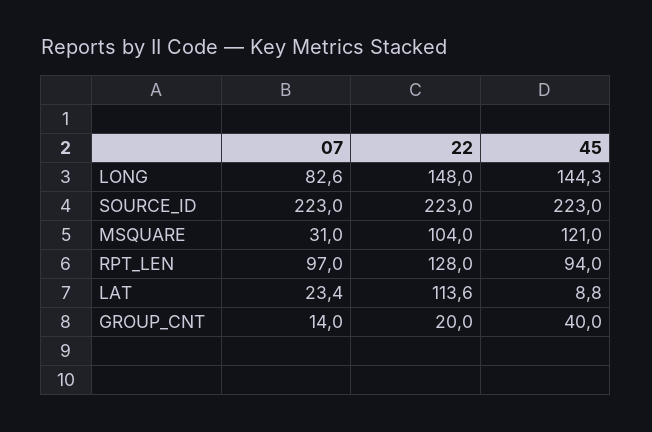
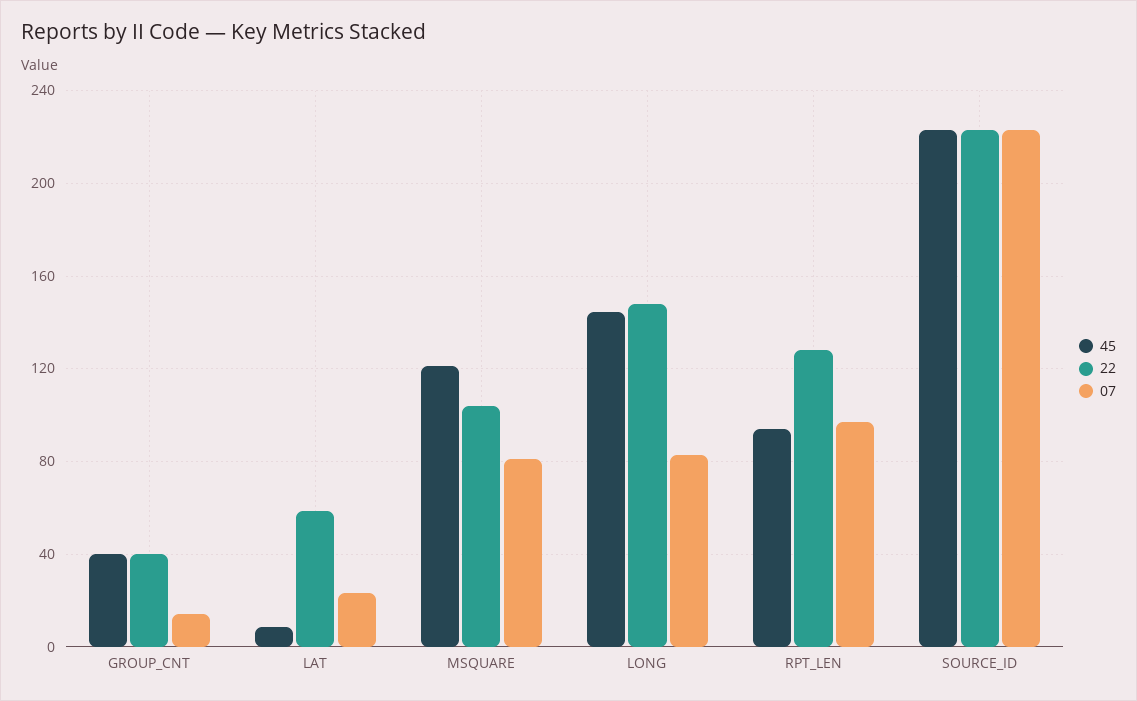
  {
    "07": {
      "LONG": 82.6,
      "SOURCE_ID": 223,
-     "MSQUARE": 31,
+     "MSQUARE": 80,
      "RPT_LEN": 97,
      "LAT": 23.4,
      "GROUP_CNT": 14
    },
    "22": {
      "LONG": 148,
      "SOURCE_ID": 223,
      "MSQUARE": 104,
      "RPT_LEN": 128,
-     "LAT": 113.6,
+     "LAT": 60,
-     "GROUP_CNT": 20
+     "GROUP_CNT": 40
    },
    "45": {
      "LONG": 144.3,
      "SOURCE_ID": 223,
      "MSQUARE": 121,
      "RPT_LEN": 94,
      "LAT": 8.8,
      "GROUP_CNT": 40
    }
  }

